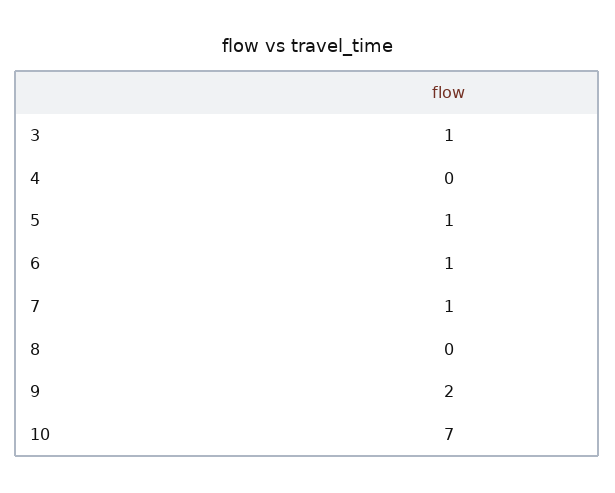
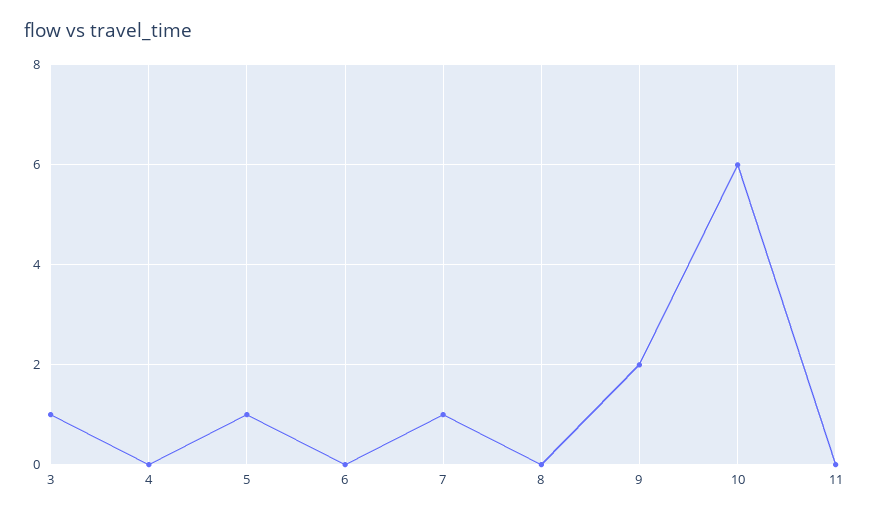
  {
    "3": 1,
    "4": 0,
    "5": 1,
-   "6": 1,
+   "6": 0,
    "7": 1,
    "8": 0,
    "9": 2,
-   "10": 7
+   "10": 6,
+   "11": 0
  }

